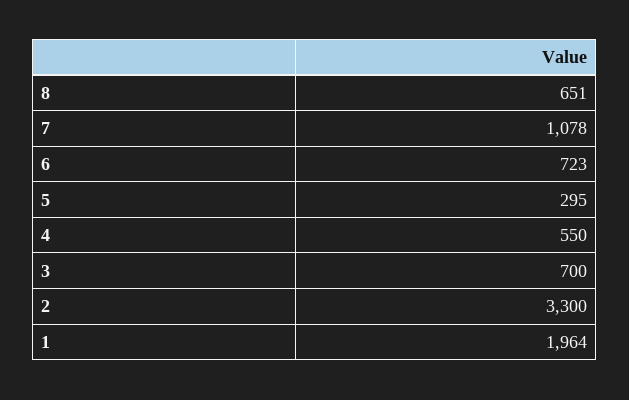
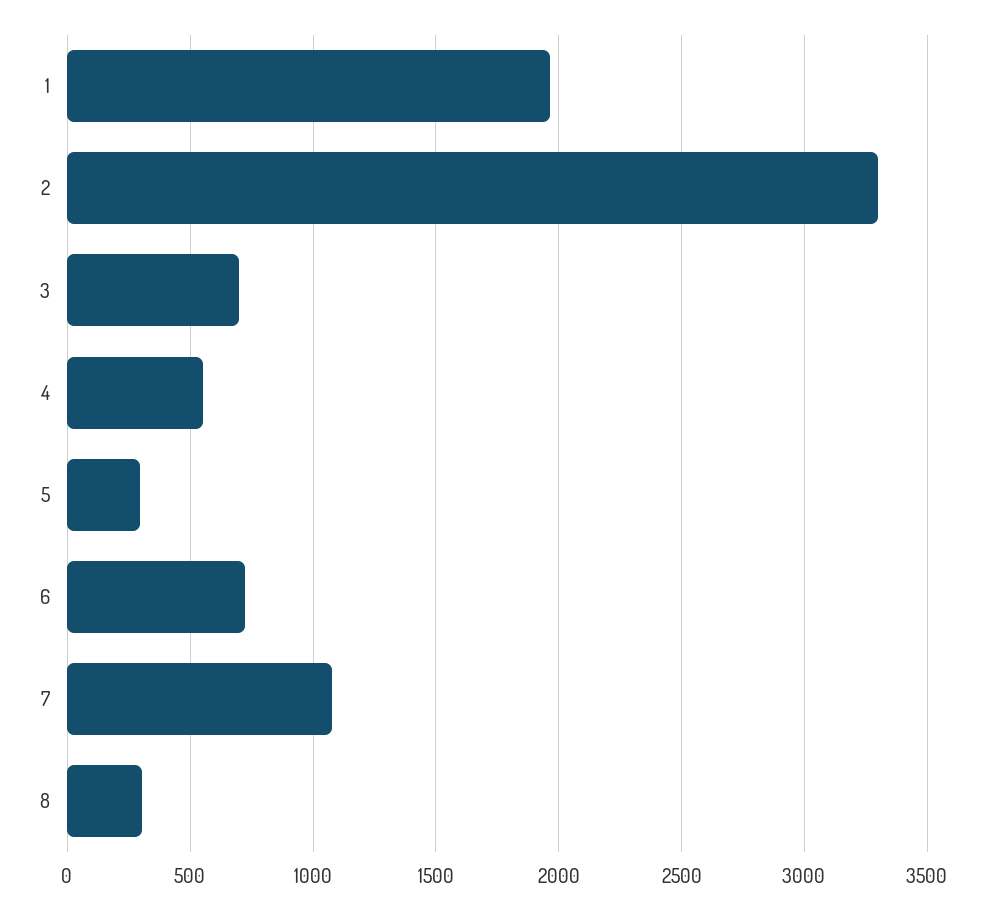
  {
-   "8": 651,
+   "8": 300,
    "7": 1078,
    "6": 723,
    "5": 295,
    "4": 550,
    "3": 700,
    "2": 3300,
    "1": 1964
  }

